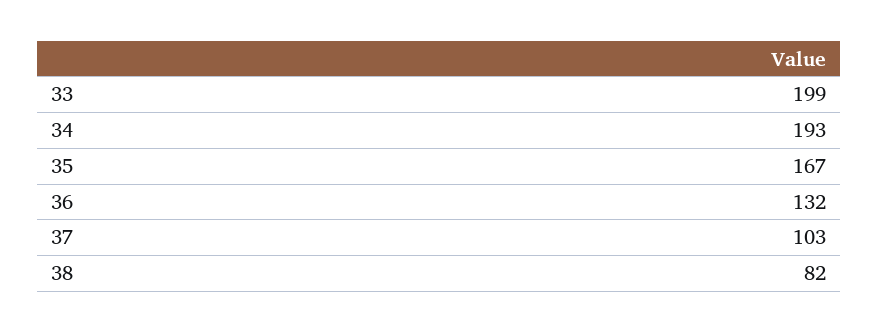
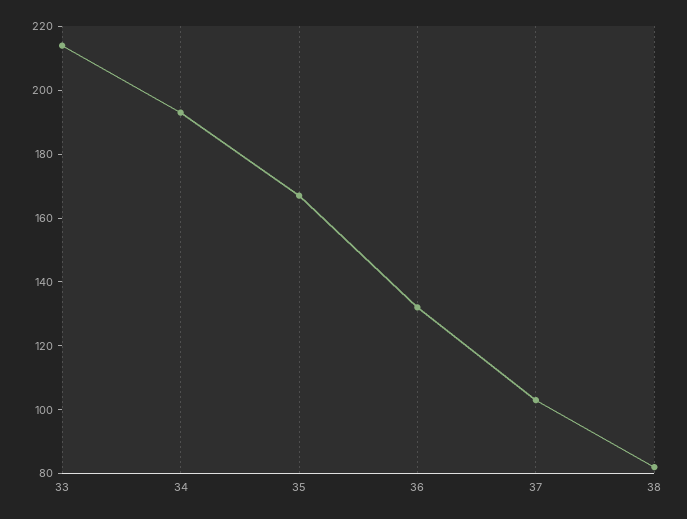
  {
-   "33": 199,
+   "33": 215,
    "34": 193,
    "35": 167,
    "36": 132,
    "37": 103,
    "38": 82
  }

